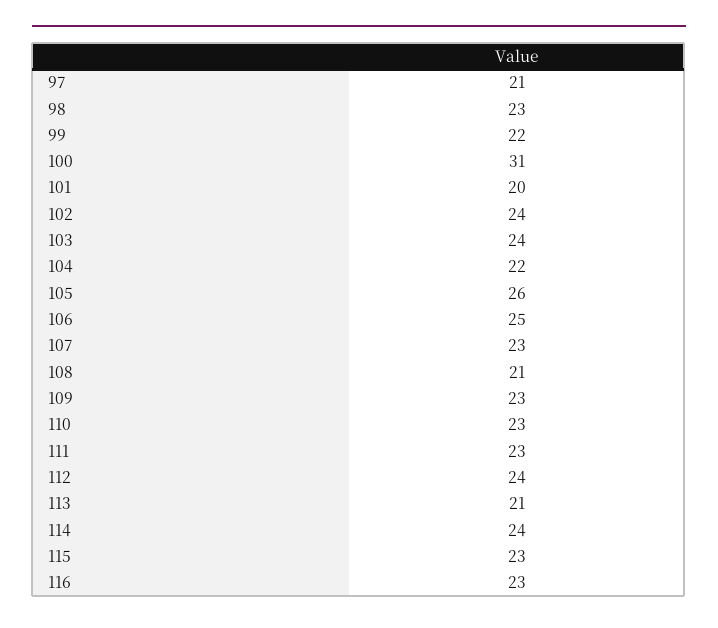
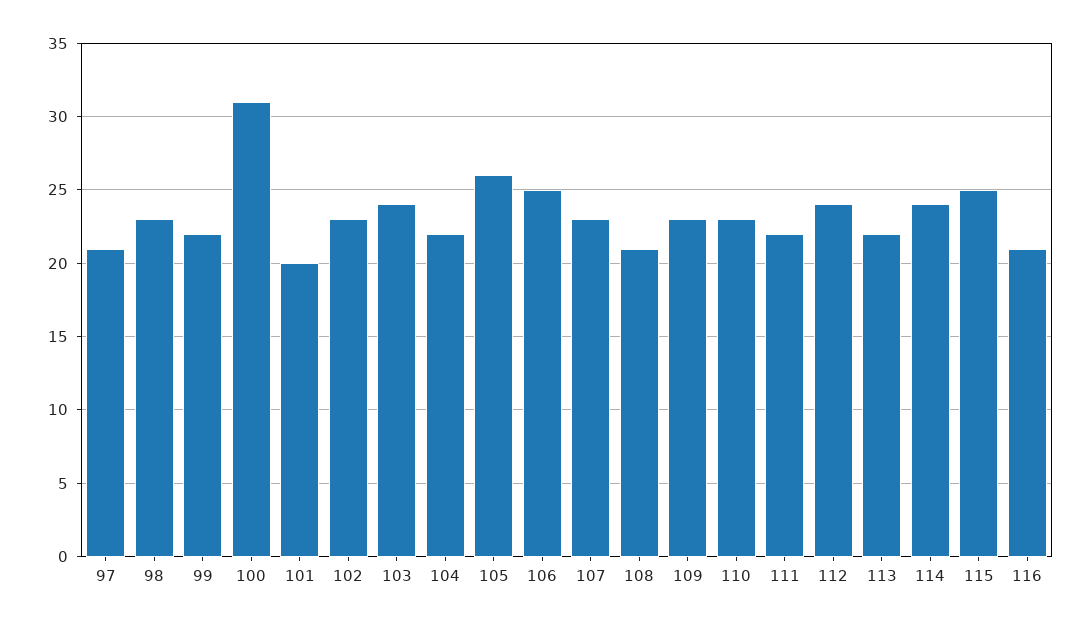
  {
    "97": 21,
    "98": 23,
    "99": 22,
    "100": 31,
    "101": 20,
-   "102": 24,
+   "102": 23,
    "103": 24,
    "104": 22,
    "105": 26,
    "106": 25,
    "107": 23,
    "108": 21,
    "109": 23,
    "110": 23,
-   "111": 23,
+   "111": 22,
    "112": 24,
-   "113": 21,
+   "113": 22,
    "114": 24,
-   "115": 23,
+   "115": 25,
-   "116": 23
+   "116": 21
  }

